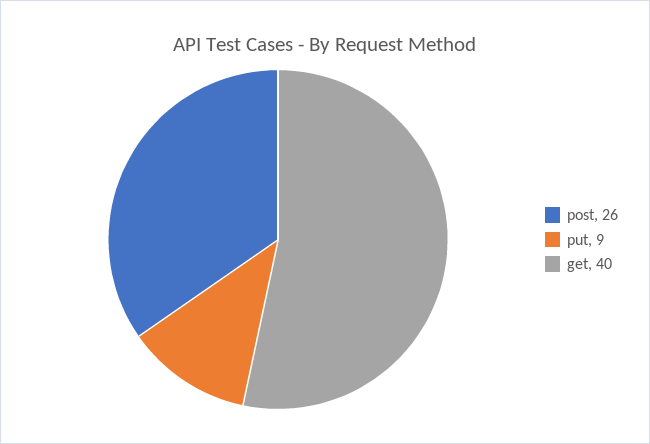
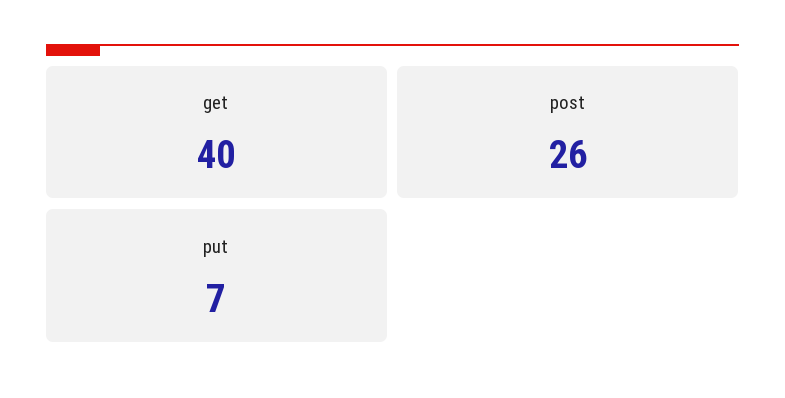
  {
    "post": 26,
-   "put": 9,
+   "put": 7,
    "get": 40
  }

